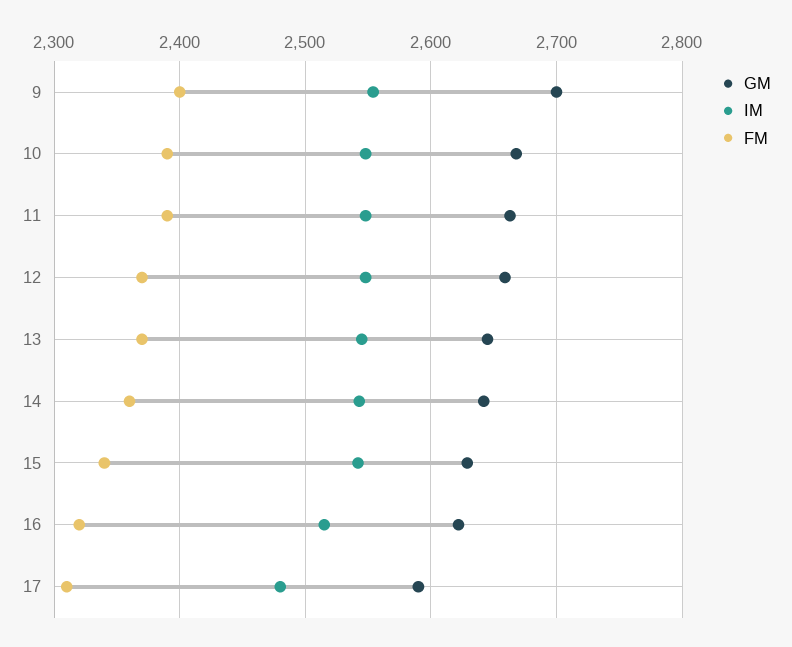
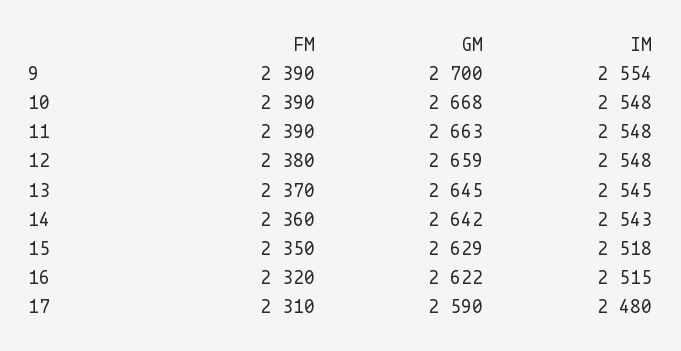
  {
    "GM": {
      "9": 2700,
      "10": 2668,
      "11": 2663,
      "12": 2659,
      "13": 2645,
      "14": 2642,
      "15": 2629,
      "16": 2622,
      "17": 2590
    },
    "IM": {
      "9": 2554,
      "10": 2548,
      "11": 2548,
      "12": 2548,
      "13": 2545,
      "14": 2543,
-     "15": 2540,
+     "15": 2518,
      "16": 2515,
      "17": 2480
    },
    "FM": {
-     "9": 2400,
+     "9": 2390,
      "10": 2390,
      "11": 2390,
-     "12": 2370,
+     "12": 2380,
      "13": 2370,
      "14": 2360,
-     "15": 2340,
+     "15": 2350,
      "16": 2320,
      "17": 2310
    }
  }

